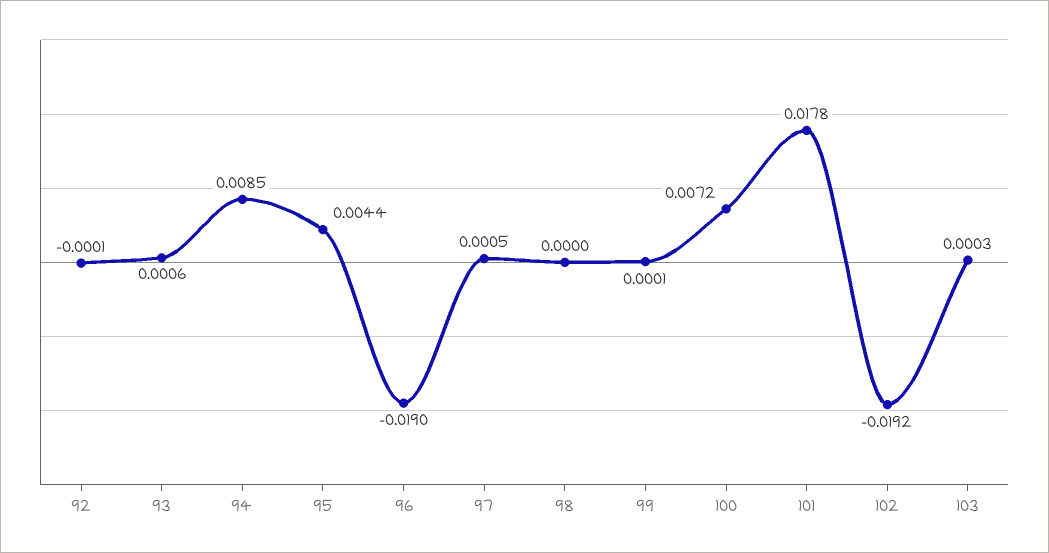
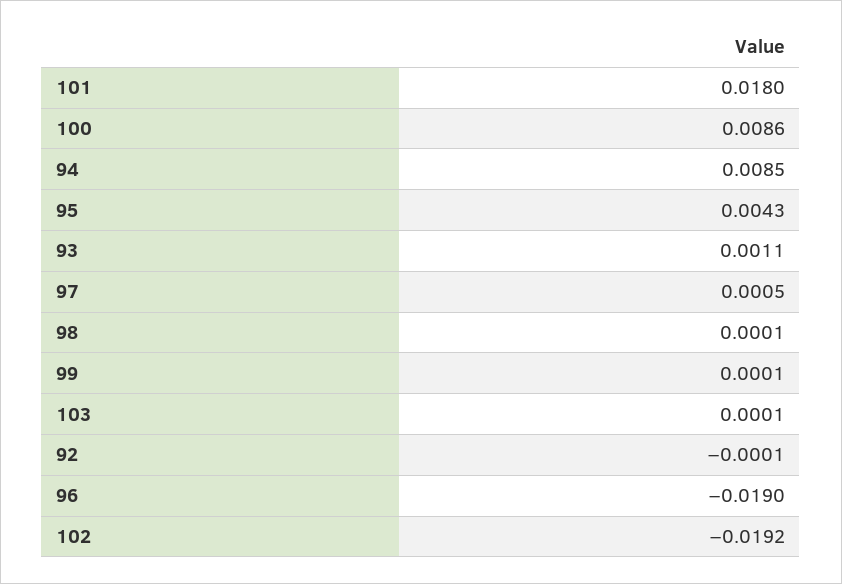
  {
    "92": -0.0001,
-   "93": 0.0006,
+   "93": 0.0011,
    "94": 0.0085,
-   "95": 0.0044,
+   "95": 0.0043,
    "96": -0.019,
    "97": 0.0005,
-   "98": 0,
+   "98": 0.0001,
    "99": 0.0001,
-   "100": 0.0072,
+   "100": 0.0086,
-   "101": 0.0178,
+   "101": 0.018,
    "102": -0.0192,
-   "103": 0.0003
+   "103": 0.0001
  }

